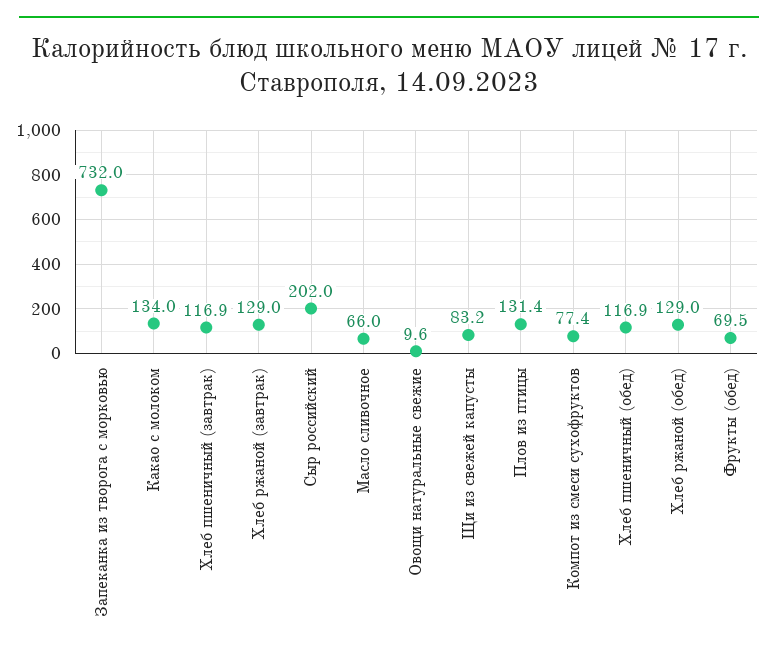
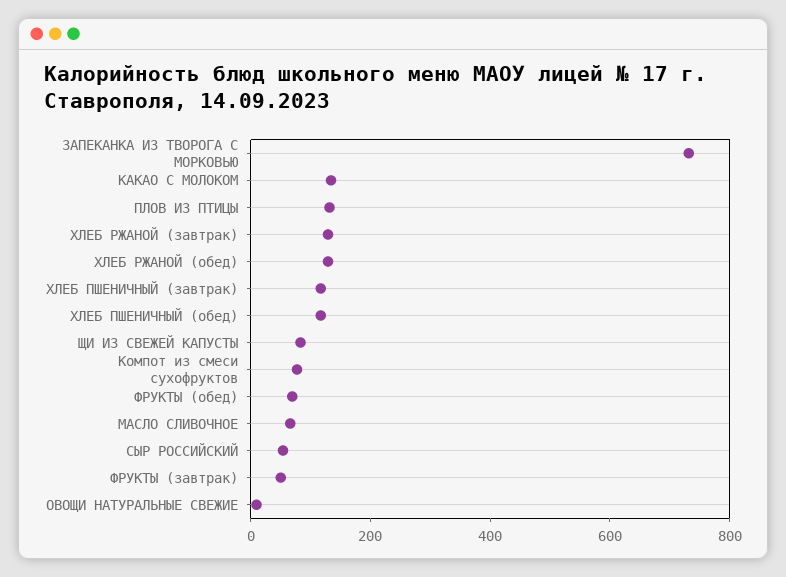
  {
    "Запеканка из творога с морковью": 732,
    "Какао с молоком": 134,
    "Хлеб пшеничный (завтрак)": 116.9,
    "Хлеб ржаной (завтрак)": 129,
-   "Сыр российский": 202,
+   "Сыр российский": 50,
    "Масло сливочное": 66,
    "Овощи натуральные свежие": 9.6,
    "Щи из свежей капусты": 83.2,
    "Плов из птицы": 131.4,
    "Компот из смеси сухофруктов": 77.4,
    "Хлеб пшеничный (обед)": 116.9,
    "Хлеб ржаной (обед)": 129,
-   "Фрукты (обед)": 69.5
+   "Фрукты (обед)": 69.5,
+   "ФРУКТЫ (завтрак)": 50
  }

